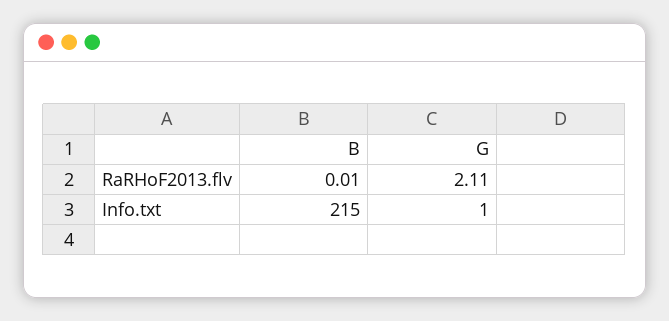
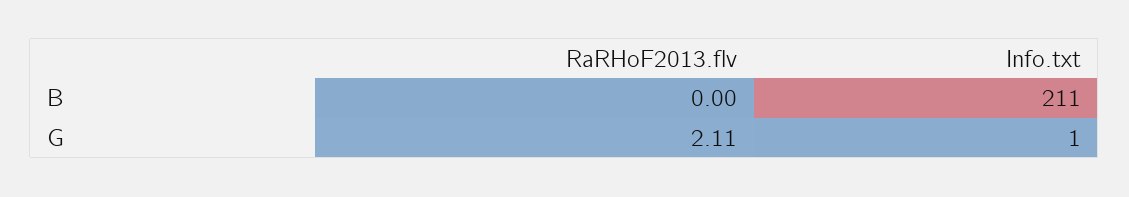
  {
    "B": {
-     "RaRHoF2013.flv": 0.01,
+     "RaRHoF2013.flv": 0,
-     "Info.txt": 215
+     "Info.txt": 211
    },
    "G": {
      "RaRHoF2013.flv": 2.11,
      "Info.txt": 1
    }
  }

